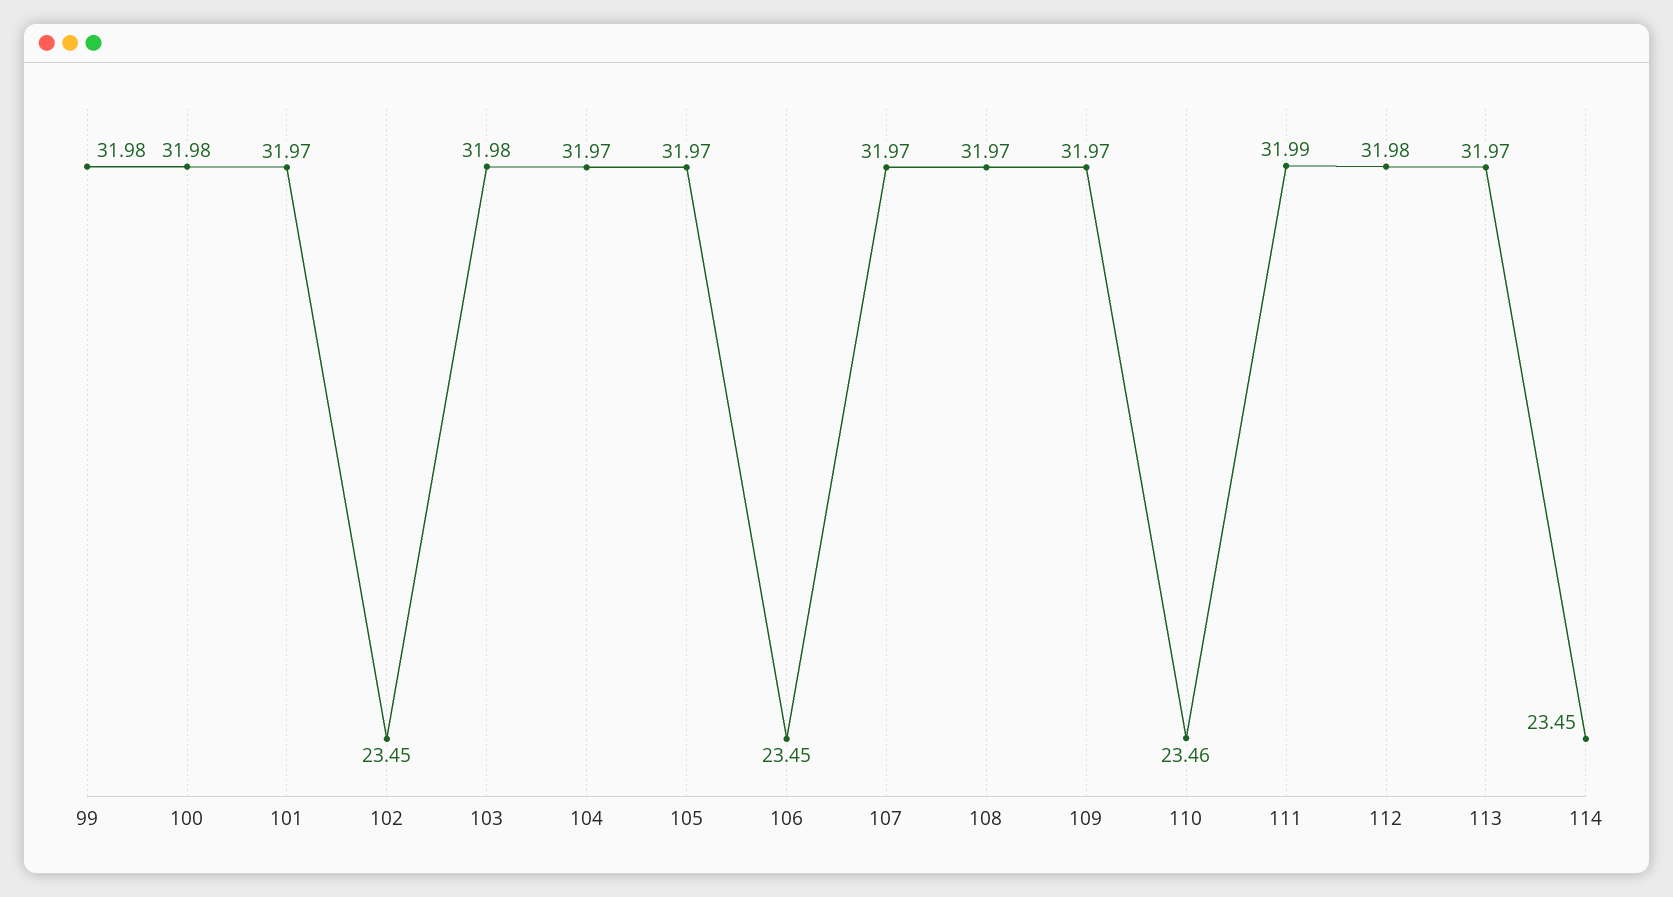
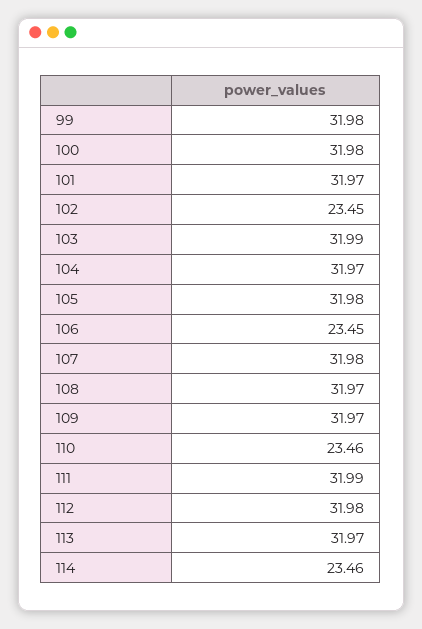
  {
    "99": 31.98,
    "100": 31.98,
    "101": 31.97,
    "102": 23.45,
-   "103": 31.98,
+   "103": 31.99,
    "104": 31.97,
-   "105": 31.97,
+   "105": 31.98,
    "106": 23.45,
-   "107": 31.97,
+   "107": 31.98,
    "108": 31.97,
    "109": 31.97,
    "110": 23.46,
    "111": 31.99,
    "112": 31.98,
    "113": 31.97,
-   "114": 23.45
+   "114": 23.46
  }

